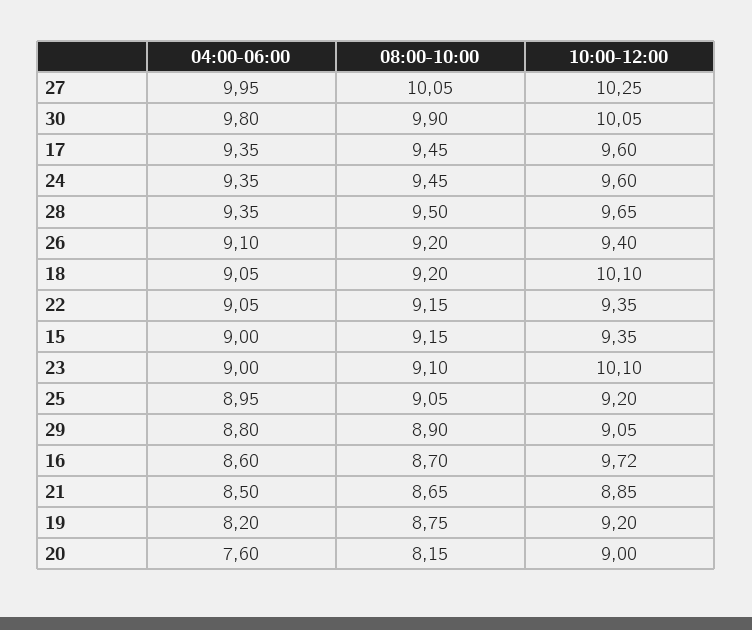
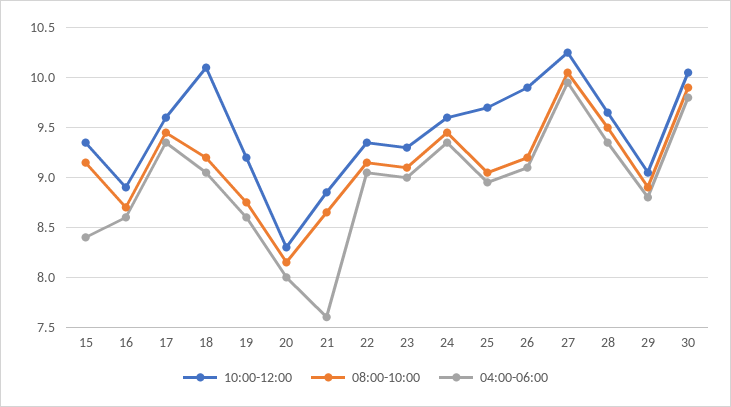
  {
    "04:00-06:00": {
      "27": 9.95,
      "30": 9.8,
      "17": 9.35,
      "24": 9.35,
      "28": 9.35,
      "26": 9.1,
      "18": 9.05,
      "22": 9.05,
-     "15": 9,
+     "15": 8.4,
      "23": 9,
      "25": 8.95,
      "29": 8.8,
      "16": 8.6,
-     "21": 8.5,
+     "21": 7.6,
-     "19": 8.2,
+     "19": 8.6,
-     "20": 7.6
+     "20": 8
    },
    "08:00-10:00": {
      "27": 10.05,
      "30": 9.9,
      "17": 9.45,
      "24": 9.45,
      "28": 9.5,
      "26": 9.2,
      "18": 9.2,
      "22": 9.15,
      "15": 9.15,
      "23": 9.1,
      "25": 9.05,
      "29": 8.9,
      "16": 8.7,
      "21": 8.65,
      "19": 8.75,
      "20": 8.15
    },
    "10:00-12:00": {
      "27": 10.25,
      "30": 10.05,
      "17": 9.6,
      "24": 9.6,
      "28": 9.65,
-     "26": 9.4,
+     "26": 9.9,
      "18": 10.1,
      "22": 9.35,
      "15": 9.35,
-     "23": 10.1,
+     "23": 9.3,
-     "25": 9.2,
+     "25": 9.7,
      "29": 9.05,
-     "16": 9.72,
+     "16": 8.9,
      "21": 8.85,
      "19": 9.2,
-     "20": 9
+     "20": 8.3
    }
  }

